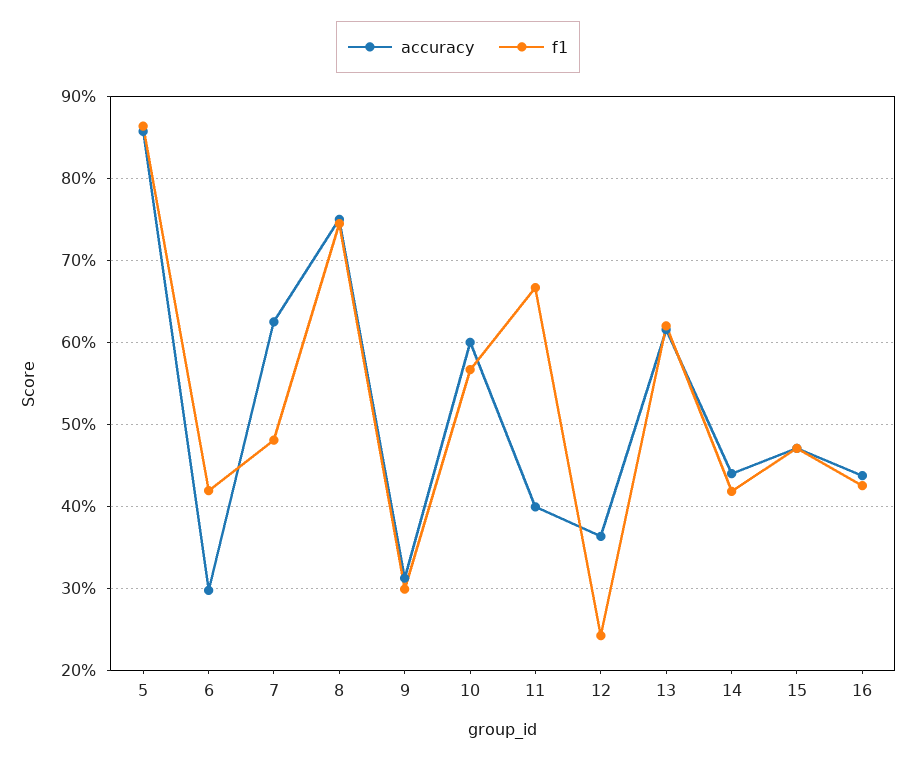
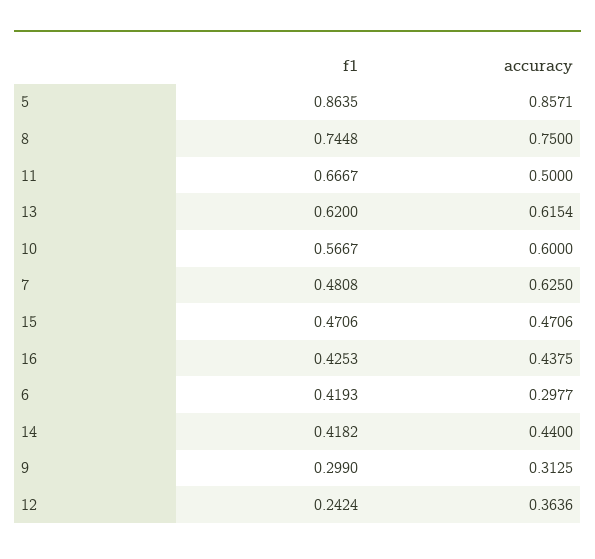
  {
    "accuracy": {
      "5": 0.8571,
      "6": 0.2977,
      "7": 0.625,
      "8": 0.75,
      "9": 0.3125,
      "10": 0.6,
-     "11": 0.4,
+     "11": 0.5,
      "12": 0.3636,
      "13": 0.6154,
      "14": 0.44,
      "15": 0.4706,
      "16": 0.4375
    },
    "f1": {
      "5": 0.8635,
      "6": 0.4193,
      "7": 0.4808,
      "8": 0.7448,
      "9": 0.299,
      "10": 0.5667,
      "11": 0.6667,
      "12": 0.2424,
      "13": 0.62,
      "14": 0.4182,
      "15": 0.4706,
      "16": 0.4253
    }
  }

